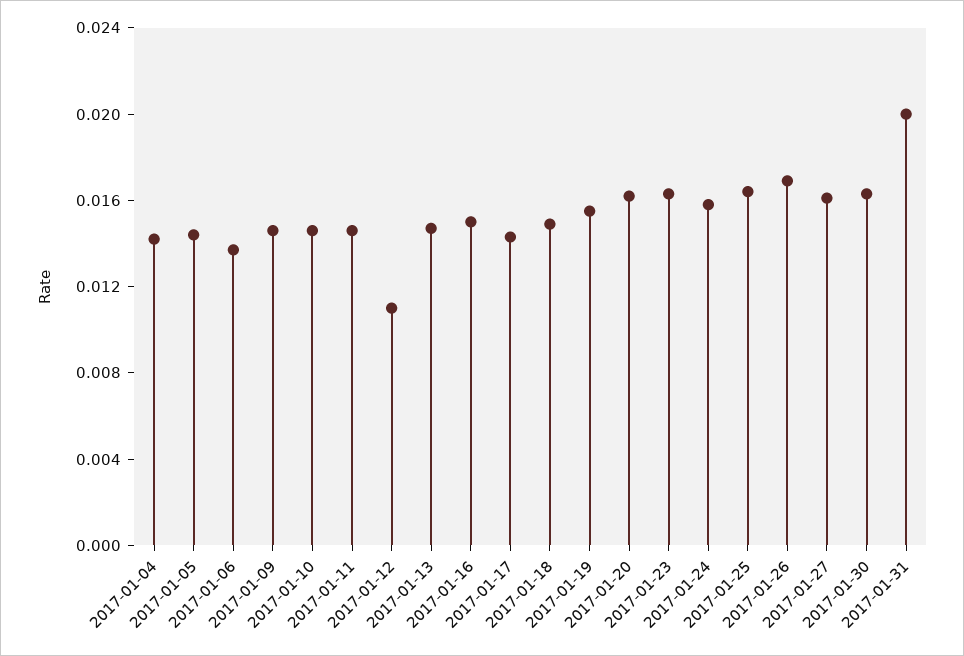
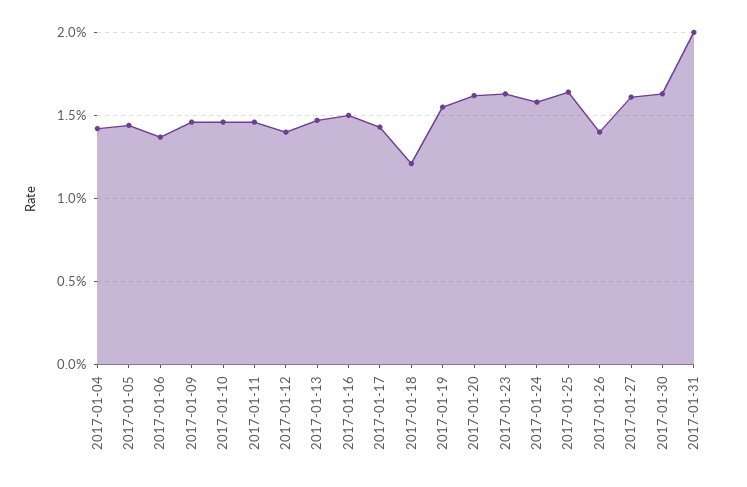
  {
    "2017-01-04": 0.014,
    "2017-01-05": 0.0145,
    "2017-01-06": 0.0135,
    "2017-01-09": 0.0145,
    "2017-01-10": 0.0145,
    "2017-01-11": 0.0145,
-   "2017-01-12": 0.011,
+   "2017-01-12": 0.014,
    "2017-01-13": 0.0145,
    "2017-01-16": 0.015,
    "2017-01-17": 0.0145,
-   "2017-01-18": 0.015,
+   "2017-01-18": 0.012,
    "2017-01-19": 0.0155,
    "2017-01-20": 0.016,
    "2017-01-23": 0.0165,
    "2017-01-24": 0.016,
    "2017-01-25": 0.0165,
-   "2017-01-26": 0.017,
+   "2017-01-26": 0.014,
    "2017-01-27": 0.016,
    "2017-01-30": 0.0165,
    "2017-01-31": 0.02
  }

